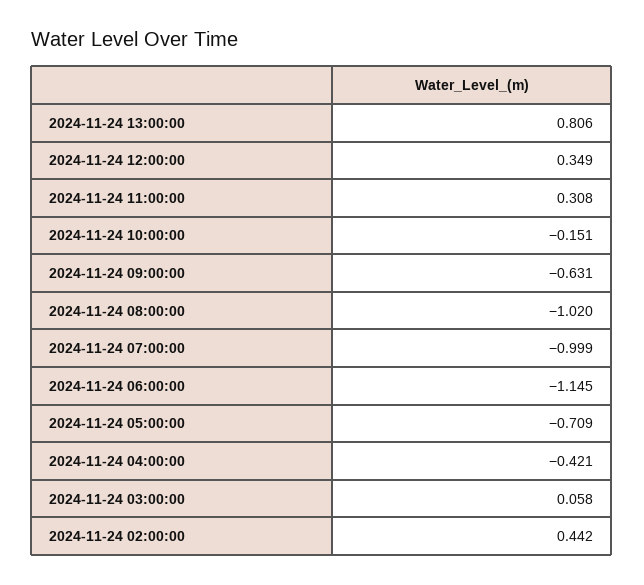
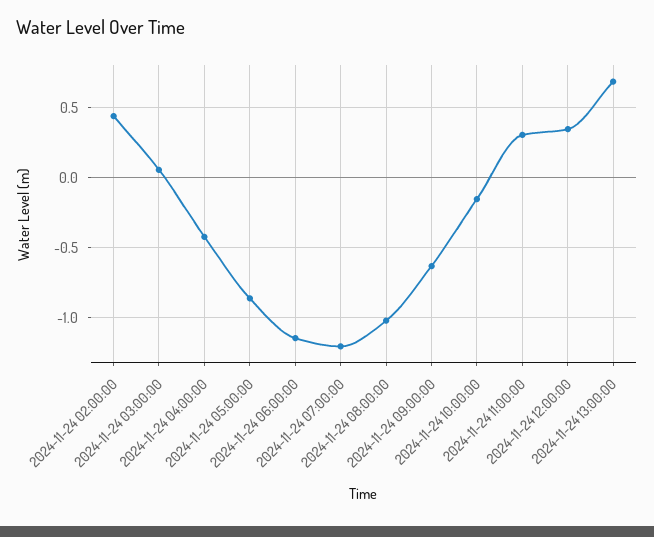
  {
-   "2024-11-24 13:00:00": 0.806,
+   "2024-11-24 13:00:00": 0.7,
    "2024-11-24 12:00:00": 0.349,
    "2024-11-24 11:00:00": 0.308,
    "2024-11-24 10:00:00": -0.151,
    "2024-11-24 09:00:00": -0.631,
    "2024-11-24 08:00:00": -1.02,
-   "2024-11-24 07:00:00": -0.999,
+   "2024-11-24 07:00:00": -1.2,
    "2024-11-24 06:00:00": -1.145,
-   "2024-11-24 05:00:00": -0.709,
+   "2024-11-24 05:00:00": -0.85,
    "2024-11-24 04:00:00": -0.421,
    "2024-11-24 03:00:00": 0.058,
    "2024-11-24 02:00:00": 0.442
  }

